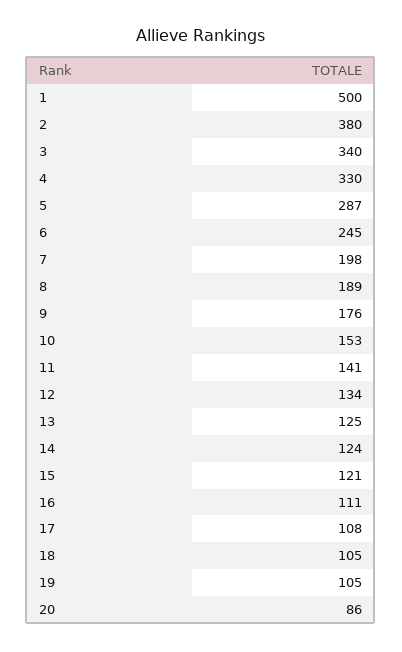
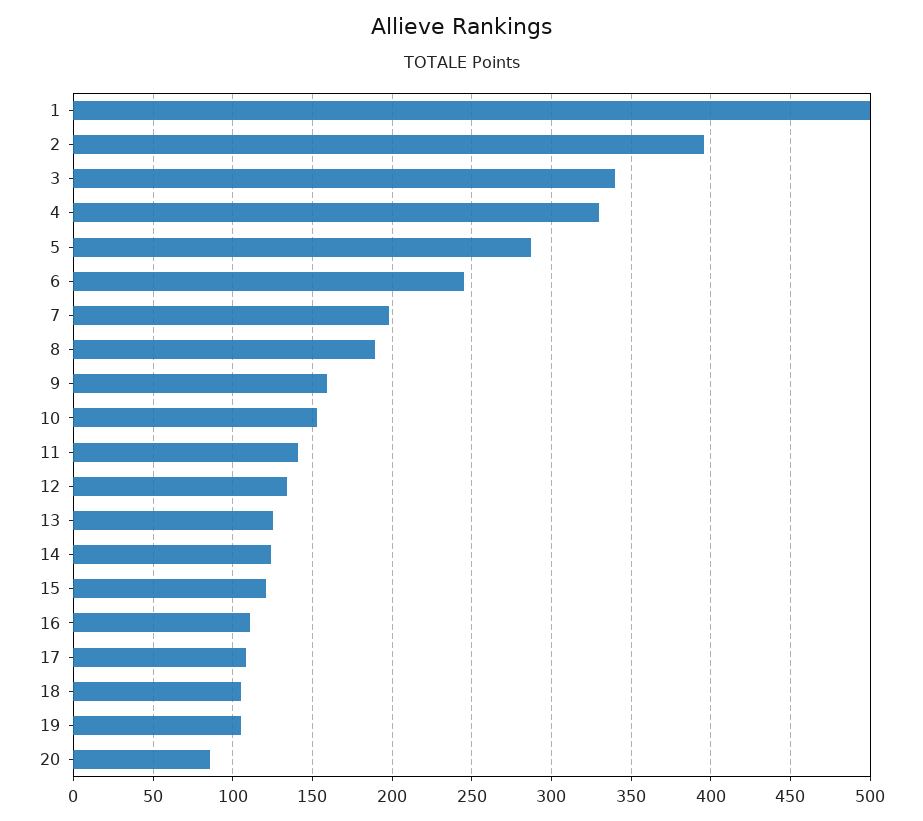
  {
    "1": 500,
-   "2": 380,
+   "2": 395,
    "3": 340,
    "4": 330,
    "5": 287,
    "6": 245,
    "7": 198,
    "8": 189,
-   "9": 176,
+   "9": 160,
    "10": 153,
    "11": 141,
    "12": 134,
    "13": 125,
    "14": 124,
    "15": 121,
    "16": 111,
    "17": 108,
    "18": 105,
    "19": 105,
    "20": 86
  }

